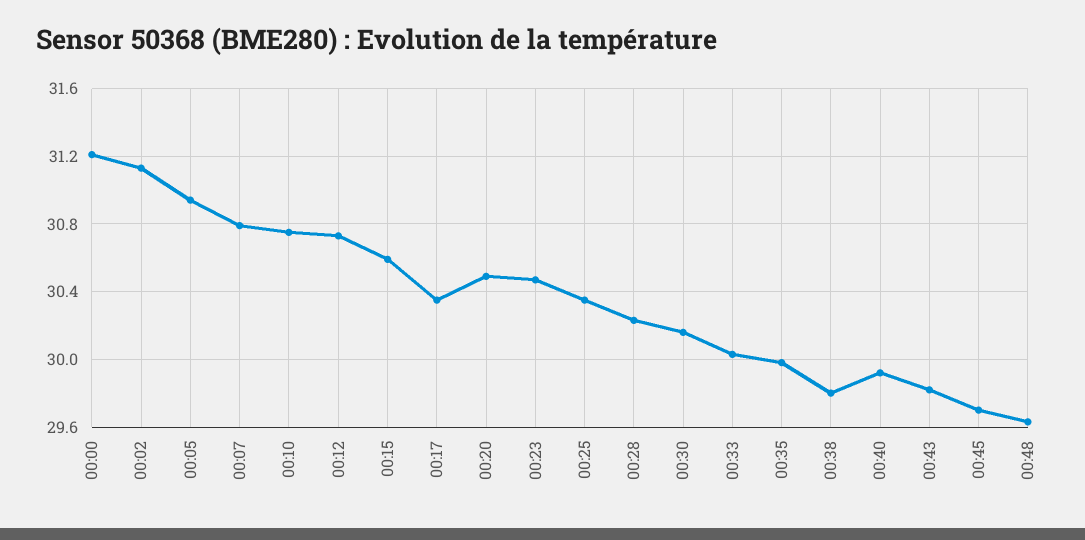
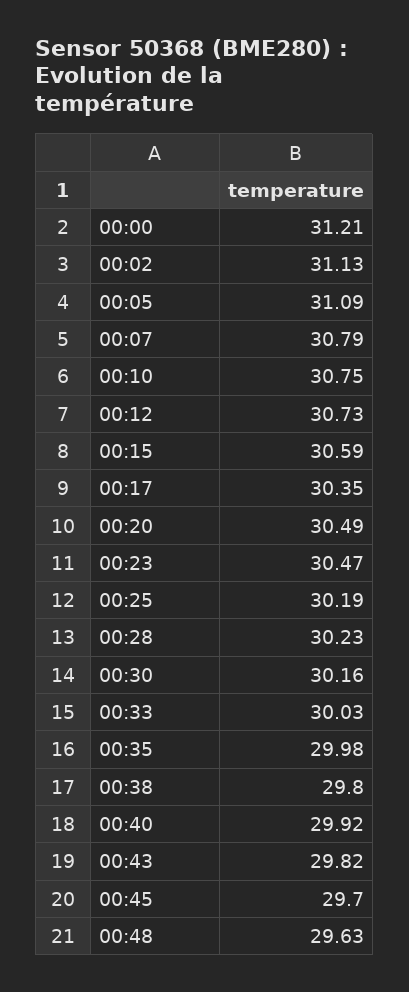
  {
    "00:00": 31.21,
    "00:02": 31.13,
-   "00:05": 30.95,
+   "00:05": 31.09,
    "00:07": 30.79,
    "00:10": 30.75,
    "00:12": 30.73,
    "00:15": 30.59,
    "00:17": 30.35,
    "00:20": 30.49,
    "00:23": 30.47,
-   "00:25": 30.35,
+   "00:25": 30.19,
    "00:28": 30.23,
    "00:30": 30.16,
    "00:33": 30.03,
    "00:35": 29.98,
    "00:38": 29.8,
    "00:40": 29.92,
    "00:43": 29.82,
    "00:45": 29.7,
    "00:48": 29.63
  }

